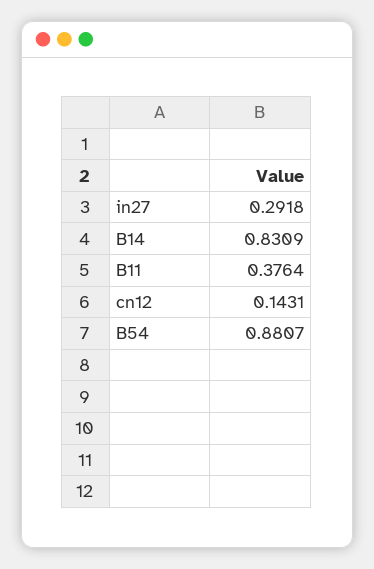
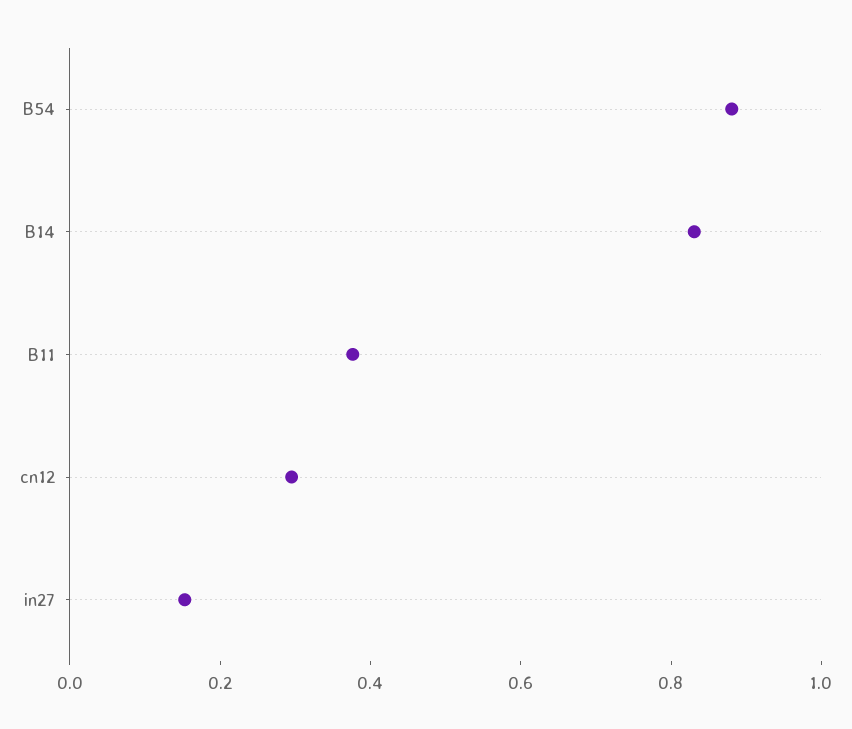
  {
-   "in27": 0.2918,
+   "in27": 0.15,
    "B14": 0.8309,
    "B11": 0.3764,
-   "cn12": 0.1431,
+   "cn12": 0.3,
    "B54": 0.8807
  }

